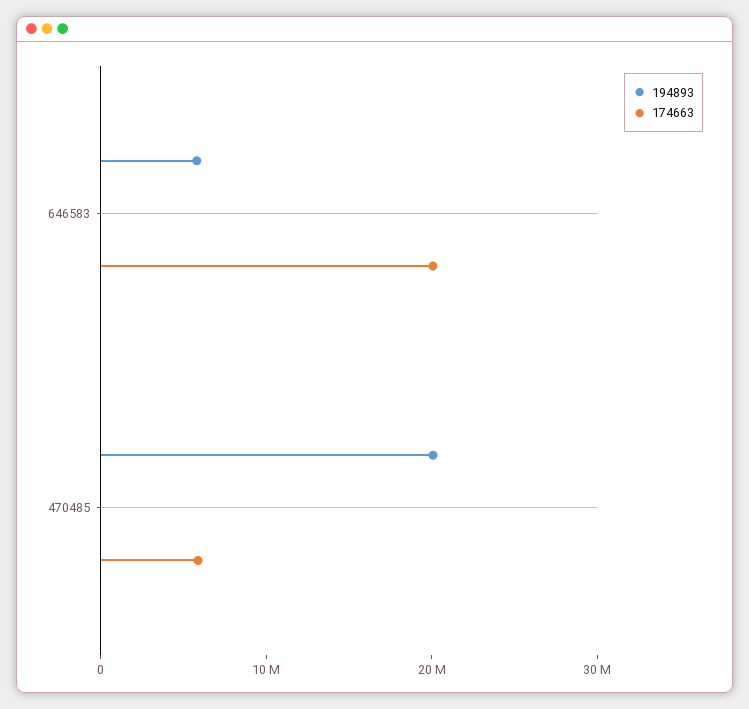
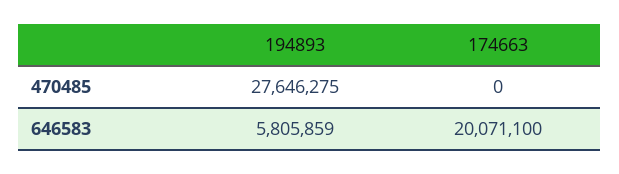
  {
    "194893": {
      "646583": 5805859,
-     "470485": 20000000
+     "470485": 27646275
    },
    "174663": {
      "646583": 20071100,
-     "470485": 6000000
+     "470485": 0
    }
  }

